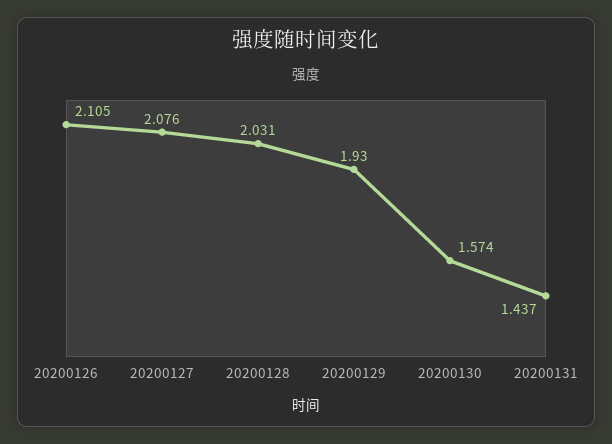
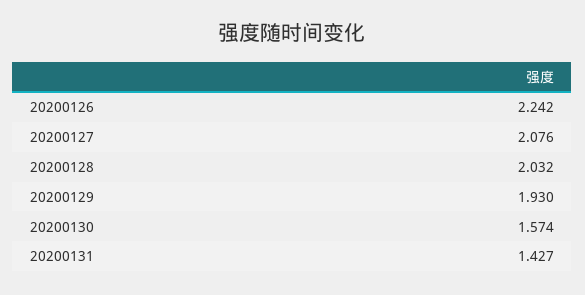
  {
-   "20200126": 2.105,
+   "20200126": 2.242,
    "20200127": 2.076,
-   "20200128": 2.031,
+   "20200128": 2.032,
    "20200129": 1.93,
    "20200130": 1.574,
-   "20200131": 1.437
+   "20200131": 1.427
  }

